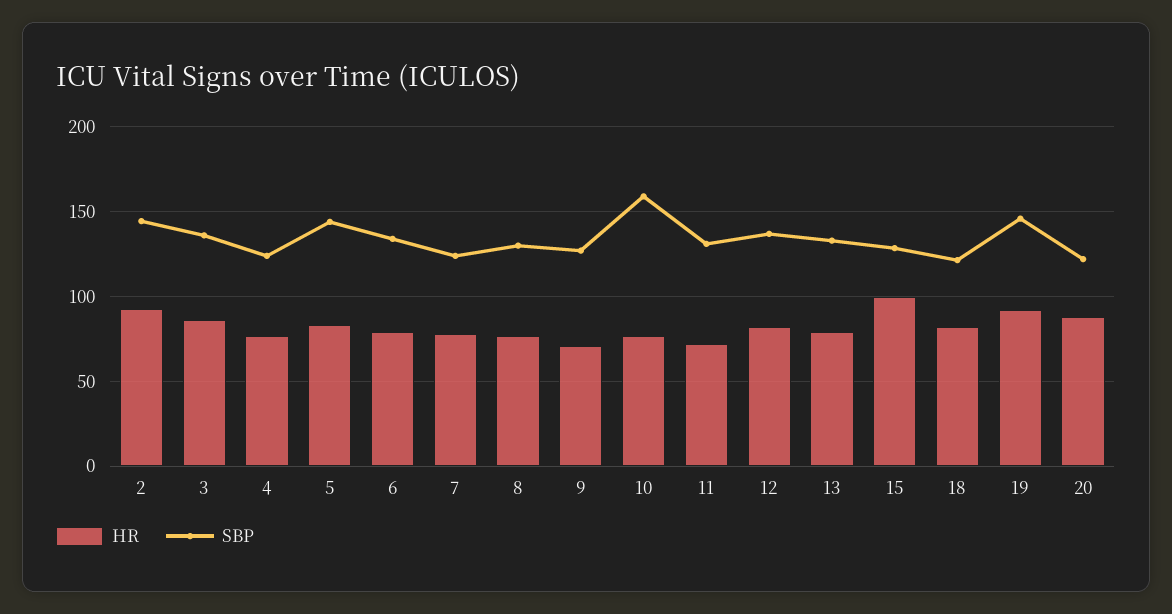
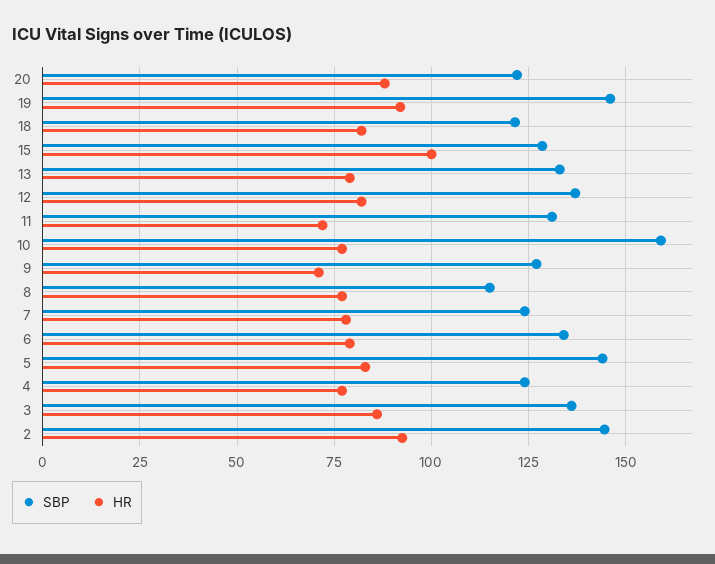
  {
    "HR": {
      "2": 92.5,
      "3": 85,
      "4": 77.5,
      "5": 82.5,
      "6": 80,
      "7": 77.5,
      "8": 77.5,
      "9": 70,
      "10": 77.5,
      "11": 72.5,
      "12": 82.5,
      "13": 80,
      "15": 100,
      "18": 82.5,
      "19": 92.5,
      "20": 87.5
    },
    "SBP": {
      "2": 145,
      "3": 135,
      "4": 125,
      "5": 145,
      "6": 135,
      "7": 125,
-     "8": 130,
+     "8": 115,
      "9": 127.5,
      "10": 160,
      "11": 130,
      "12": 137.5,
      "13": 132.5,
      "15": 127.5,
      "18": 122.5,
      "19": 145,
      "20": 122.5
    }
  }

